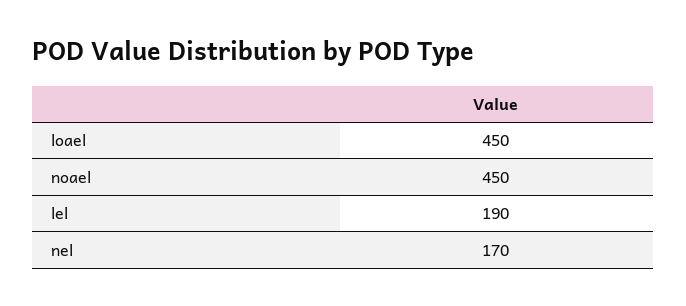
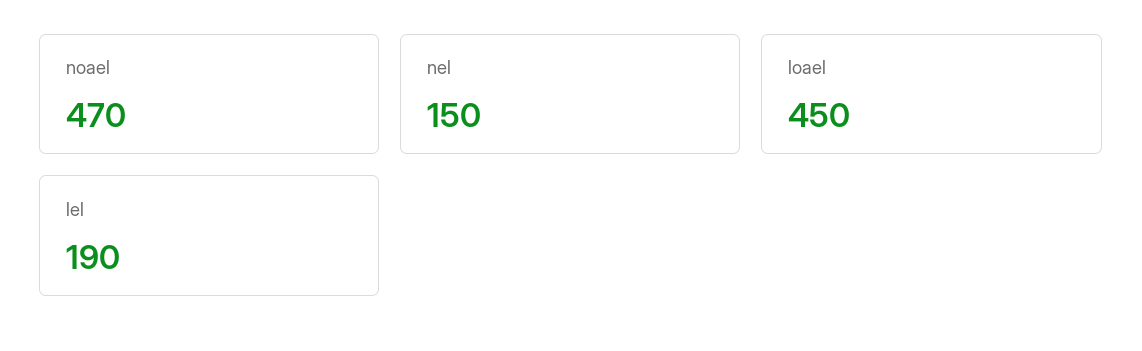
  {
    "loael": 450,
-   "noael": 450,
+   "noael": 470,
    "lel": 190,
-   "nel": 170
+   "nel": 150
  }

